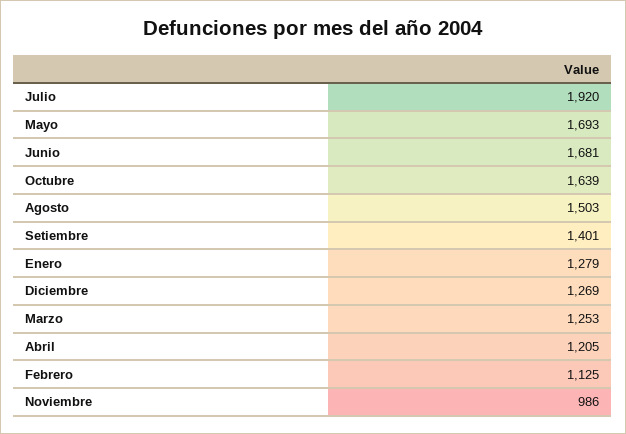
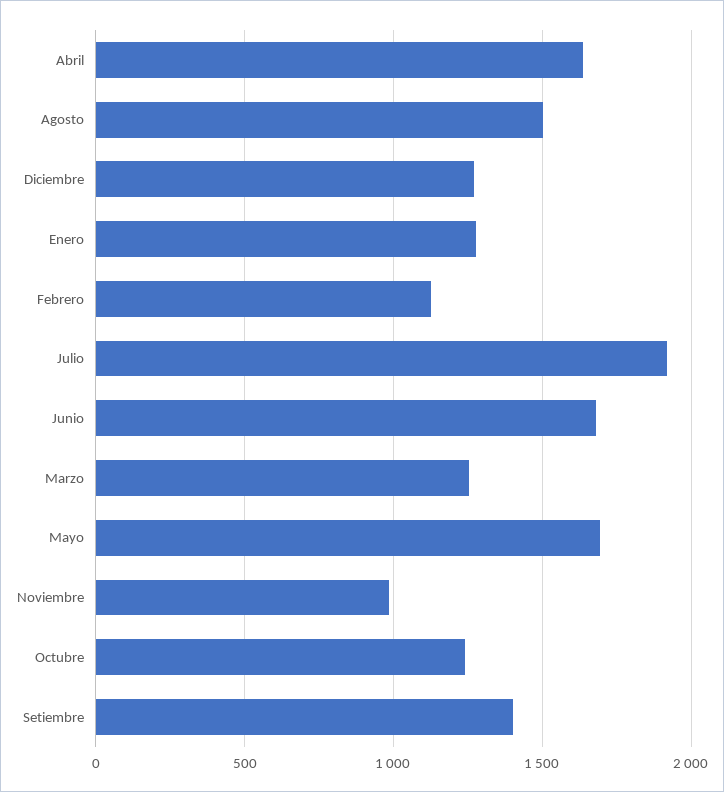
  {
    "Julio": 1920,
    "Mayo": 1693,
    "Junio": 1681,
-   "Octubre": 1639,
+   "Octubre": 1250,
    "Agosto": 1503,
    "Setiembre": 1401,
    "Enero": 1279,
    "Diciembre": 1269,
    "Marzo": 1253,
-   "Abril": 1205,
+   "Abril": 1650,
    "Febrero": 1125,
    "Noviembre": 986
  }

